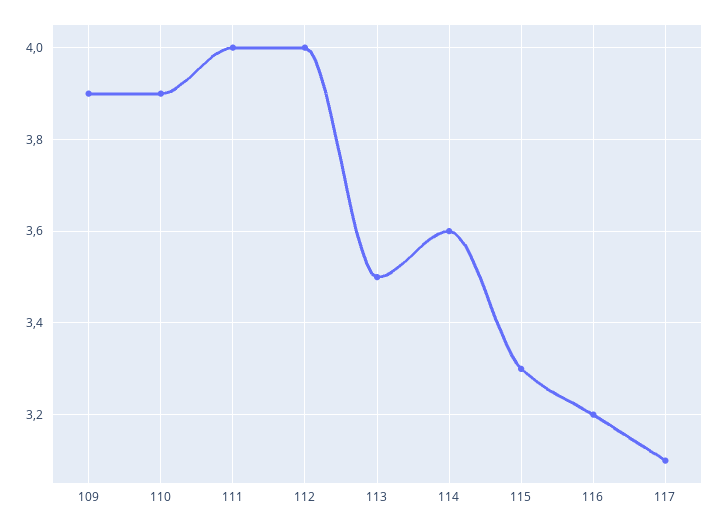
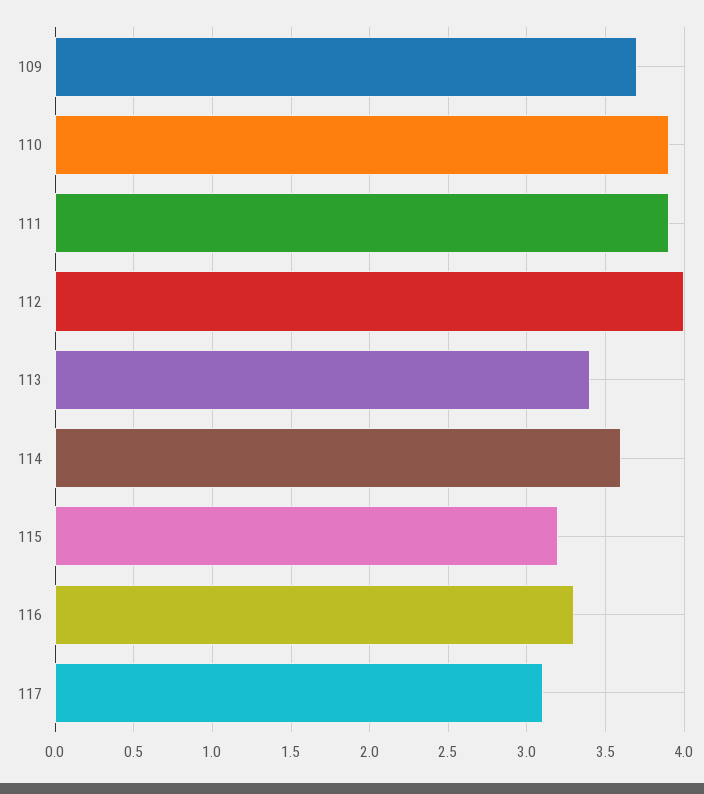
  {
-   "109": 3.9,
+   "109": 3.7,
    "110": 3.9,
-   "111": 4,
+   "111": 3.9,
    "112": 4,
-   "113": 3.5,
+   "113": 3.4,
    "114": 3.6,
-   "115": 3.3,
+   "115": 3.2,
-   "116": 3.2,
+   "116": 3.3,
    "117": 3.1
  }

